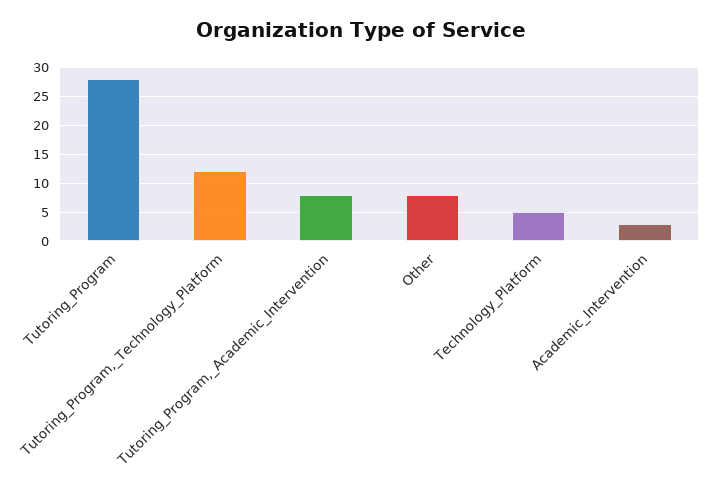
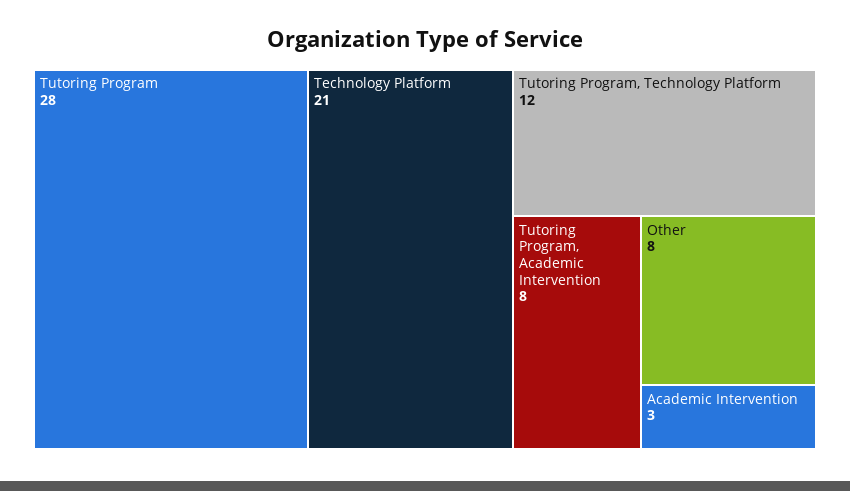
  {
    "Tutoring_Program": 28,
    "Tutoring_Program,_Technology_Platform": 12,
    "Tutoring_Program,_Academic_Intervention": 8,
    "Other": 8,
-   "Technology_Platform": 5,
+   "Technology_Platform": 21,
    "Academic_Intervention": 3
  }

